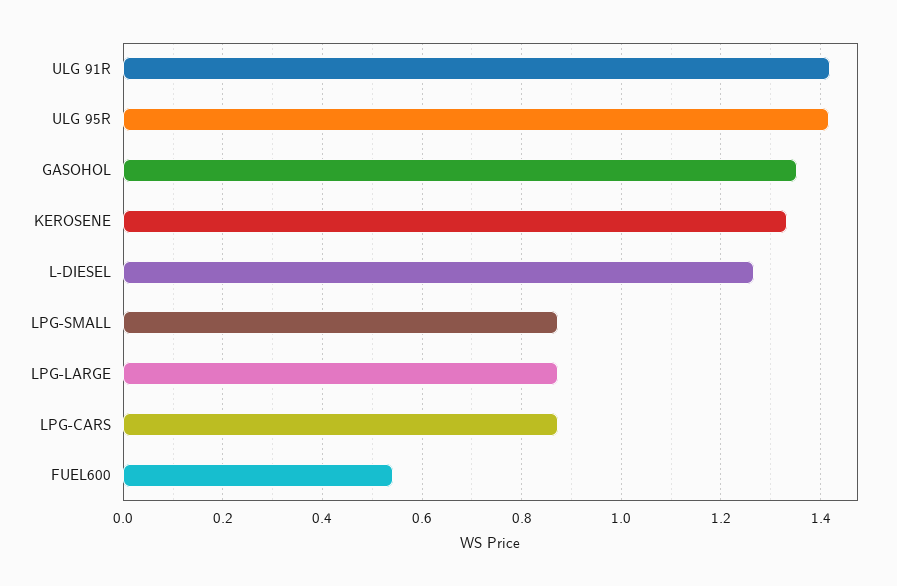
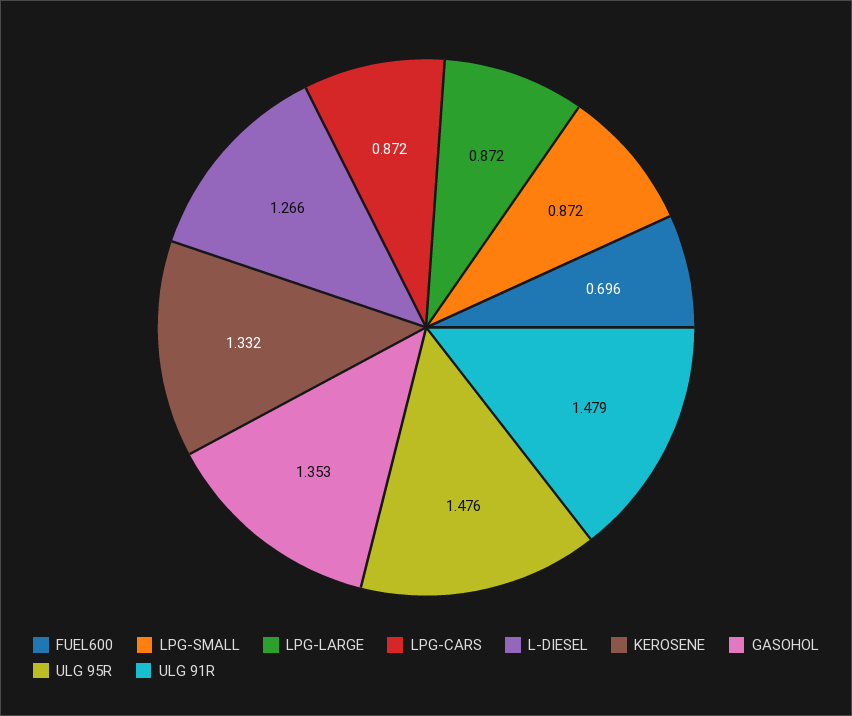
  {
-   "ULG 91R": 1.42,
+   "ULG 91R": 1.479,
-   "ULG 95R": 1.42,
+   "ULG 95R": 1.476,
    "GASOHOL": 1.353,
    "KEROSENE": 1.332,
    "L-DIESEL": 1.266,
    "LPG-SMALL": 0.872,
    "LPG-LARGE": 0.872,
    "LPG-CARS": 0.872,
-   "FUEL600": 0.54
+   "FUEL600": 0.696
  }

